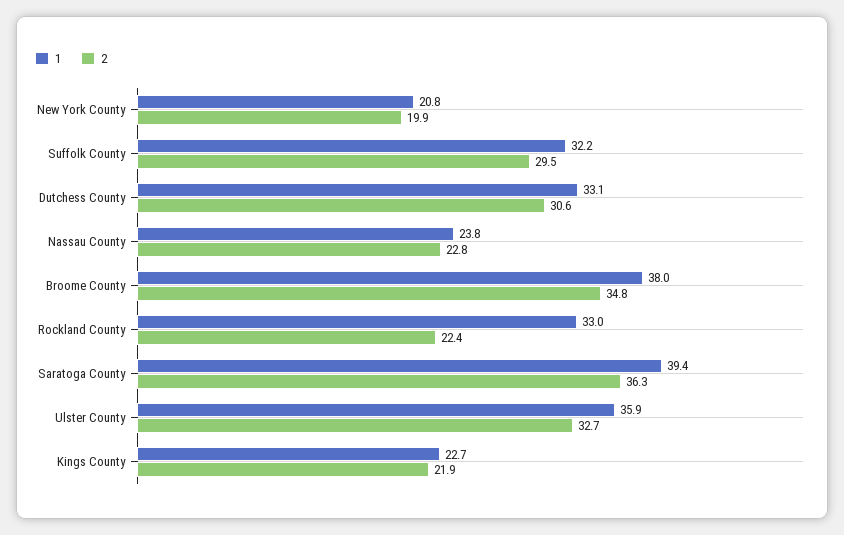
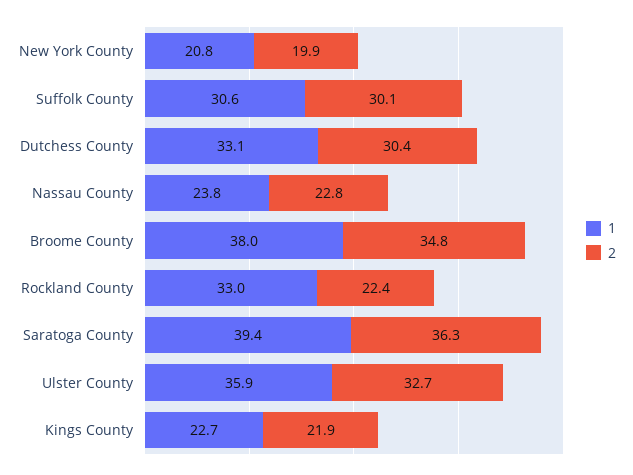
  {
    "1": {
      "New York County": 20.8,
-     "Suffolk County": 32.2,
+     "Suffolk County": 30.6,
      "Dutchess County": 33.1,
      "Nassau County": 23.8,
      "Broome County": 38,
      "Rockland County": 33,
      "Saratoga County": 39.4,
      "Ulster County": 35.9,
      "Kings County": 22.7
    },
    "2": {
      "New York County": 19.9,
-     "Suffolk County": 29.5,
+     "Suffolk County": 30.1,
-     "Dutchess County": 30.6,
+     "Dutchess County": 30.4,
      "Nassau County": 22.8,
      "Broome County": 34.8,
      "Rockland County": 22.4,
      "Saratoga County": 36.3,
      "Ulster County": 32.7,
      "Kings County": 21.9
    }
  }

